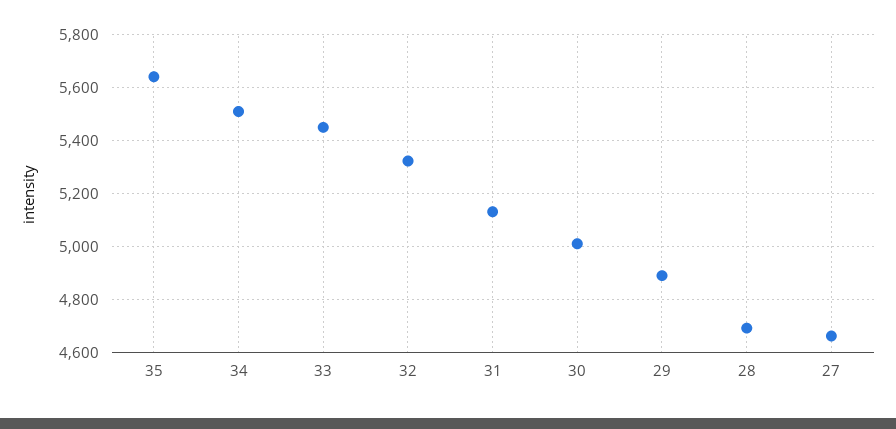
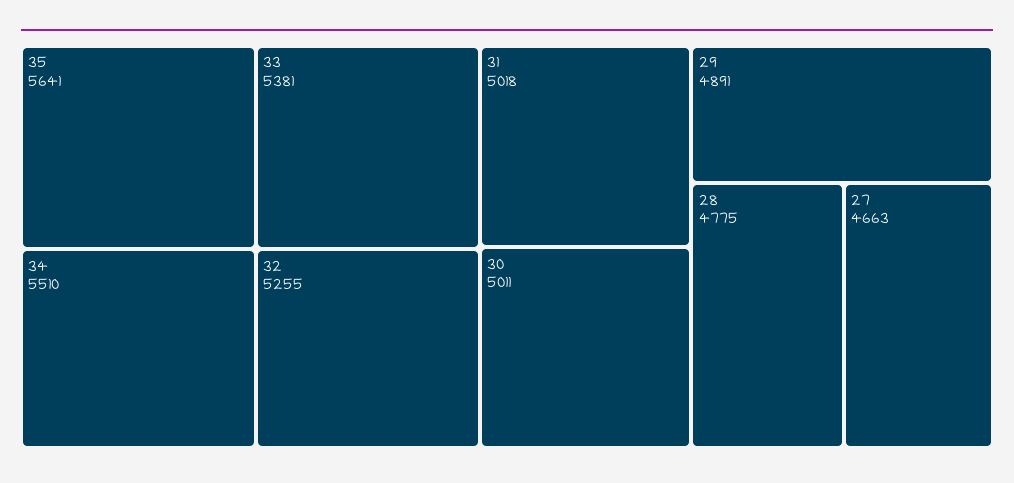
  {
    "35": 5641,
    "34": 5510,
-   "33": 5450,
+   "33": 5381,
-   "32": 5325,
+   "32": 5255,
-   "31": 5125,
+   "31": 5018,
    "30": 5011,
    "29": 4891,
-   "28": 4700,
+   "28": 4775,
    "27": 4663
  }

